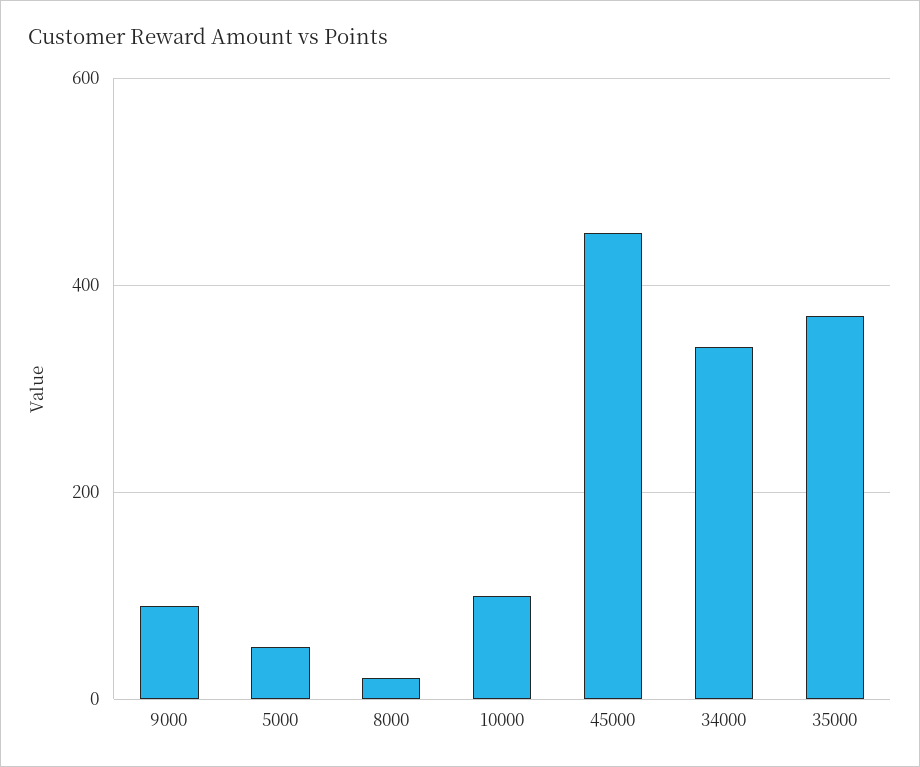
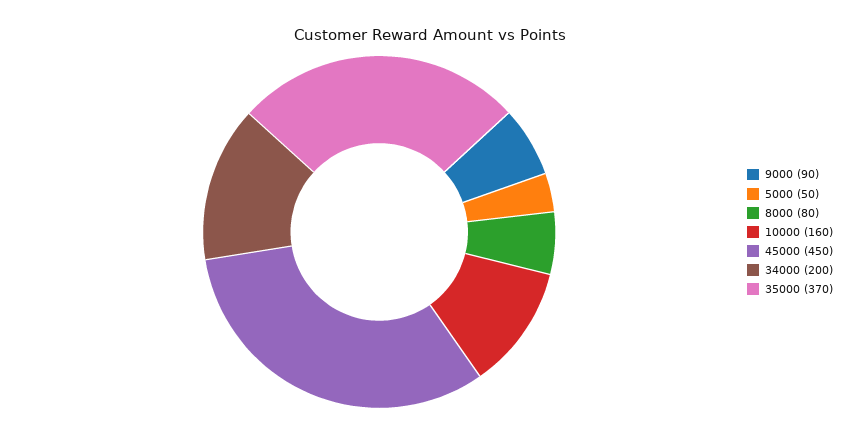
  {
    "9000": 90,
    "5000": 50,
-   "8000": 20,
+   "8000": 80,
-   "10000": 100,
+   "10000": 160,
    "45000": 450,
-   "34000": 340,
+   "34000": 200,
    "35000": 370
  }

